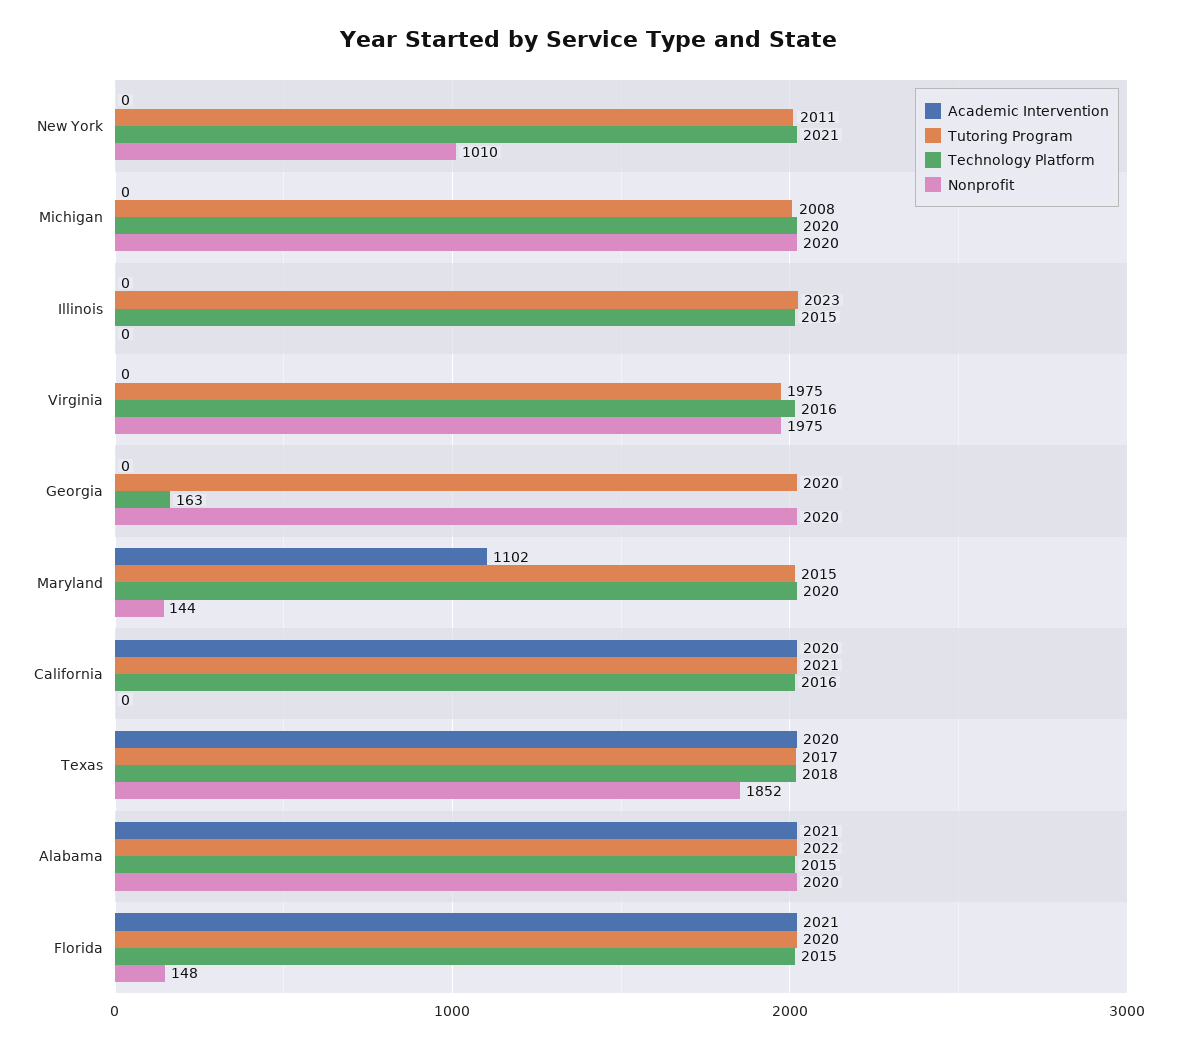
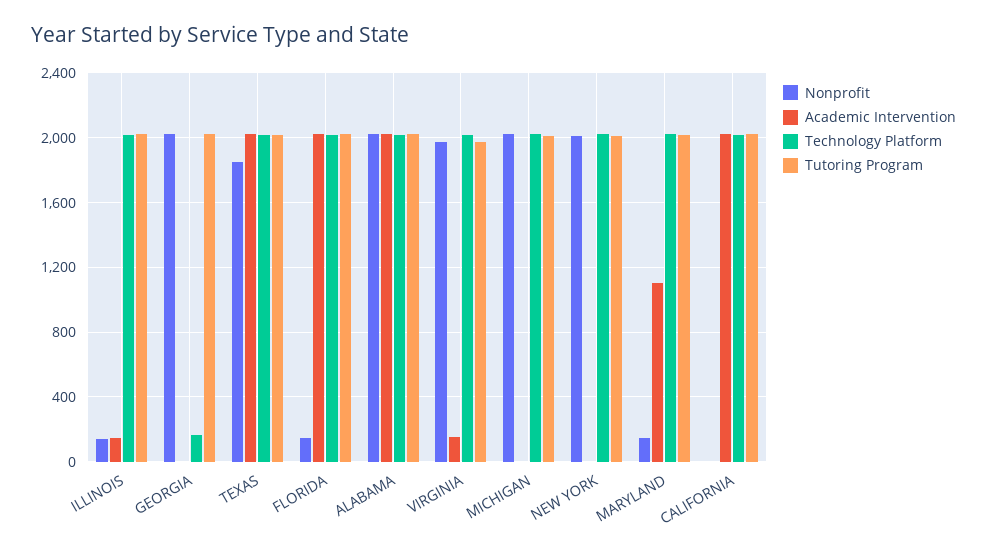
  {
    "Academic Intervention": {
      "New York": 0,
      "Michigan": 0,
-     "Illinois": 0,
+     "Illinois": 150,
-     "Virginia": 0,
+     "Virginia": 150,
      "Georgia": 0,
      "Maryland": 1102,
      "California": 2020,
      "Texas": 2020,
      "Alabama": 2021,
      "Florida": 2021
    },
    "Tutoring Program": {
      "New York": 2011,
      "Michigan": 2008,
      "Illinois": 2023,
      "Virginia": 1975,
      "Georgia": 2020,
      "Maryland": 2015,
      "California": 2021,
      "Texas": 2017,
      "Alabama": 2022,
      "Florida": 2020
    },
    "Technology Platform": {
      "New York": 2021,
      "Michigan": 2020,
      "Illinois": 2015,
      "Virginia": 2016,
      "Georgia": 163,
      "Maryland": 2020,
      "California": 2016,
      "Texas": 2018,
      "Alabama": 2015,
      "Florida": 2015
    },
    "Nonprofit": {
-     "New York": 1010,
+     "New York": 2000,
      "Michigan": 2020,
-     "Illinois": 0,
+     "Illinois": 150,
      "Virginia": 1975,
      "Georgia": 2020,
      "Maryland": 144,
      "California": 0,
      "Texas": 1852,
      "Alabama": 2020,
      "Florida": 148
    }
  }

